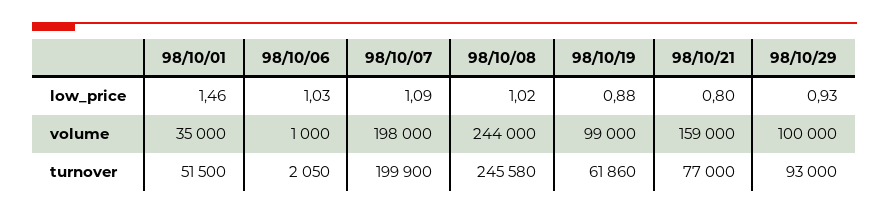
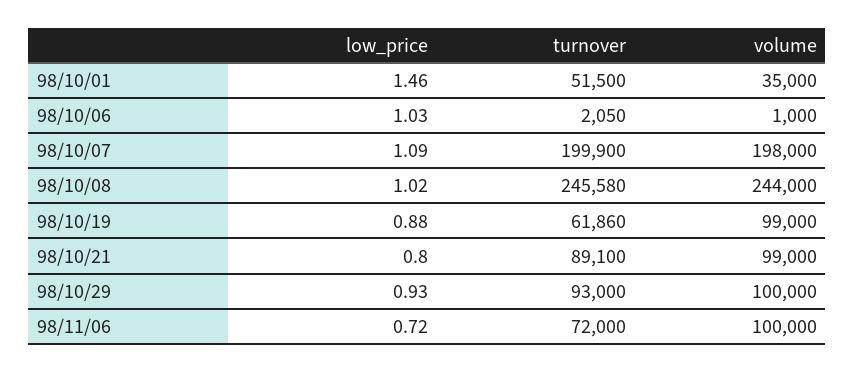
  {
    "98/10/01": {
      "low_price": 1.46,
      "volume": 35000,
      "turnover": 51500
    },
    "98/10/06": {
      "low_price": 1.03,
      "volume": 1000,
      "turnover": 2050
    },
    "98/10/07": {
      "low_price": 1.09,
      "volume": 198000,
      "turnover": 199900
    },
    "98/10/08": {
      "low_price": 1.02,
      "volume": 244000,
      "turnover": 245580
    },
    "98/10/19": {
      "low_price": 0.88,
      "volume": 99000,
      "turnover": 61860
    },
    "98/10/21": {
      "low_price": 0.8,
-     "volume": 159000,
+     "volume": 99000,
-     "turnover": 77000
+     "turnover": 89100
    },
    "98/10/29": {
      "low_price": 0.93,
      "volume": 100000,
      "turnover": 93000
-   }
+   },
+   "98/11/06": {
+     "low_price": 0.72,
+     "turnover": 72000,
+     "volume": 100000
+   }
  }

